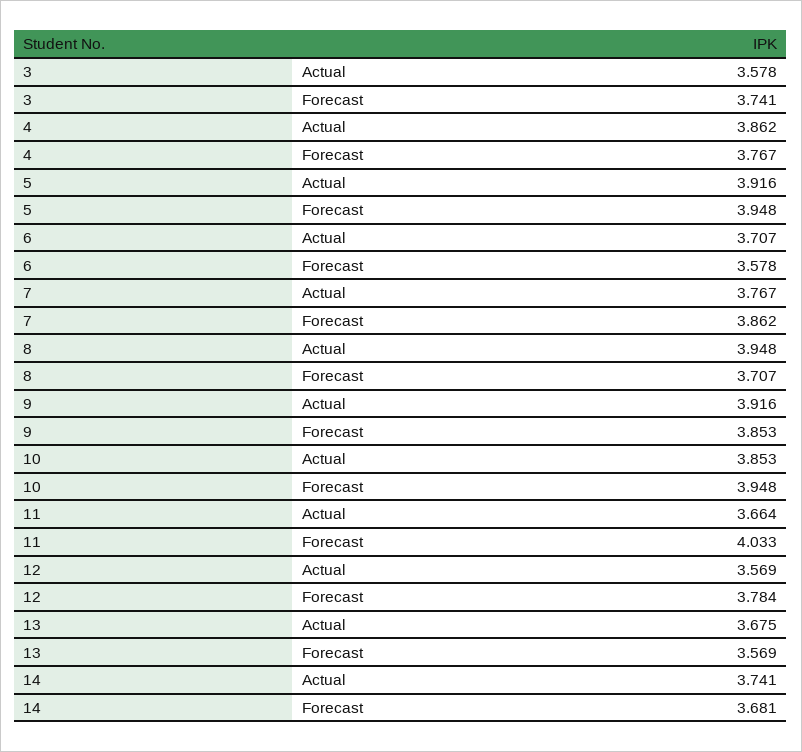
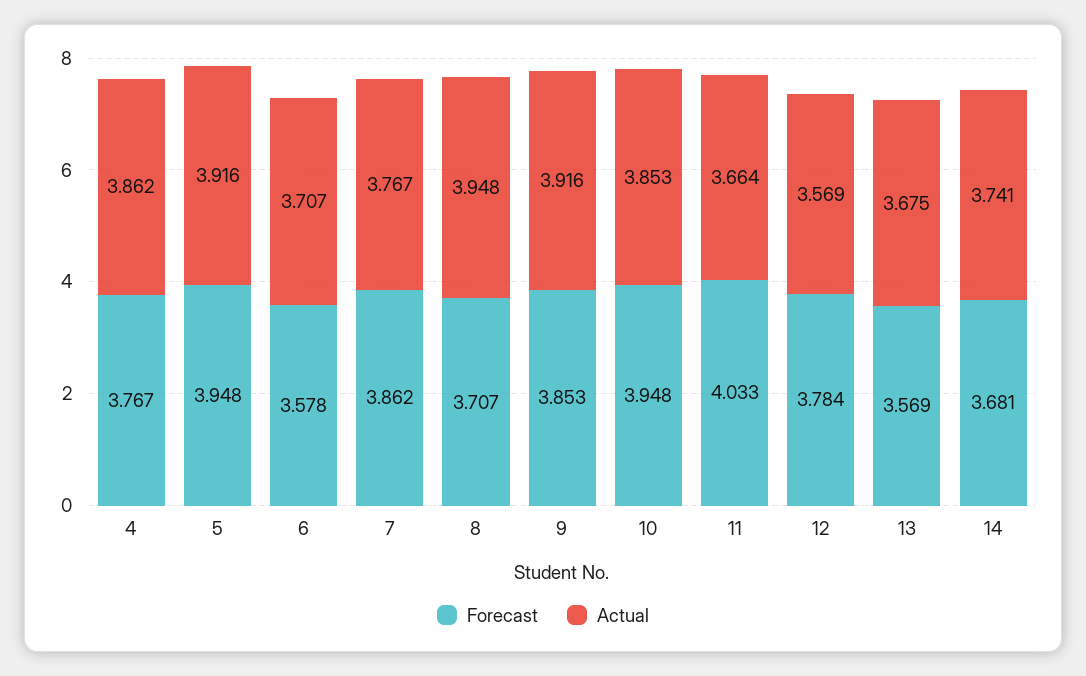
  {
    "Actual": {
-     "3": 3.578,
      "4": 3.862,
      "5": 3.916,
      "6": 3.707,
      "7": 3.767,
      "8": 3.948,
      "9": 3.916,
      "10": 3.853,
      "11": 3.664,
      "12": 3.569,
      "13": 3.675,
      "14": 3.741
    },
    "Forecast": {
-     "3": 3.741,
      "4": 3.767,
      "5": 3.948,
      "6": 3.578,
      "7": 3.862,
      "8": 3.707,
      "9": 3.853,
      "10": 3.948,
      "11": 4.033,
      "12": 3.784,
      "13": 3.569,
      "14": 3.681
    }
  }

